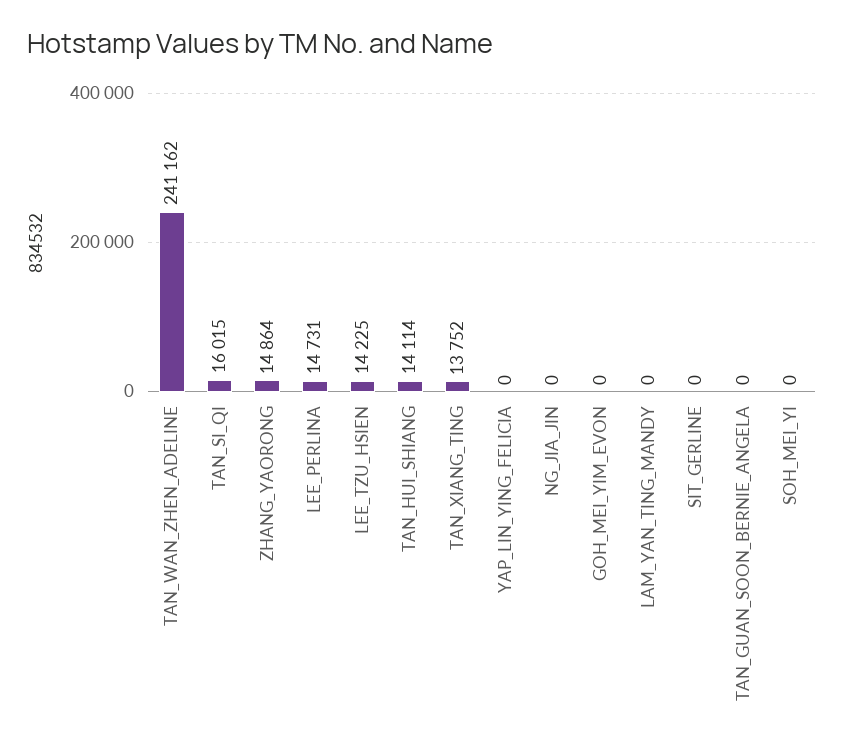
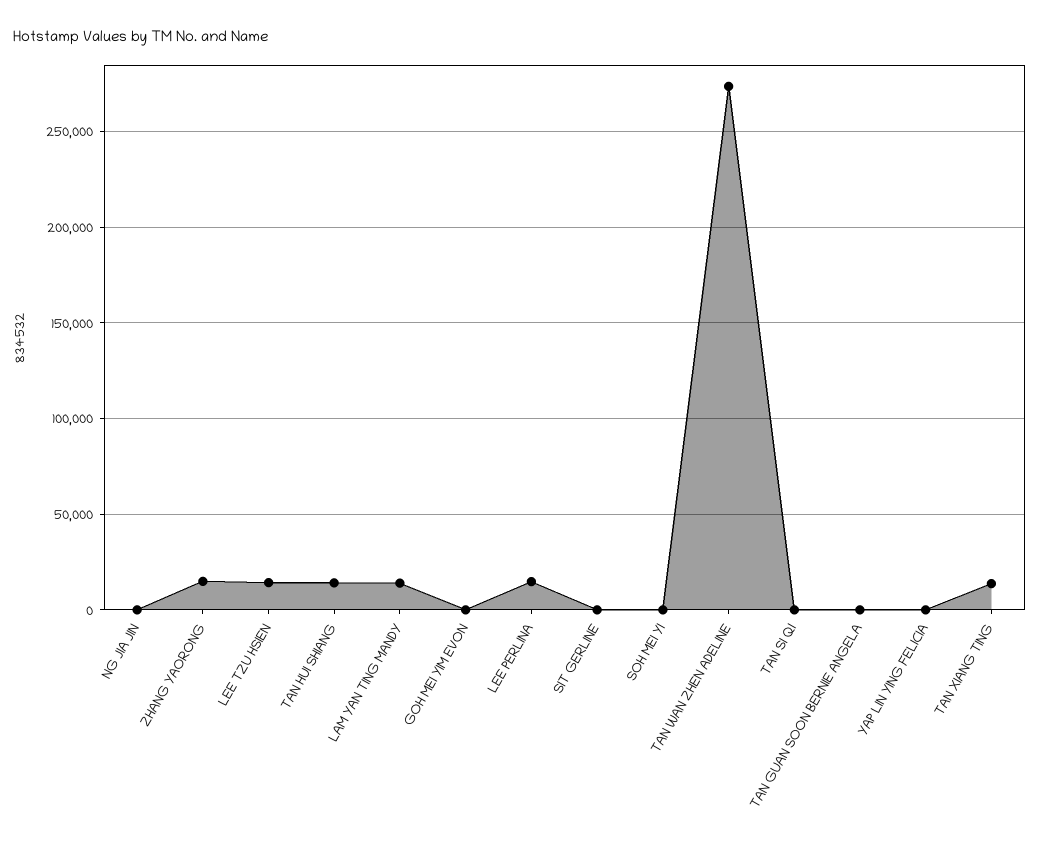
  {
-   "TAN_WAN_ZHEN_ADELINE": 241162,
+   "TAN_WAN_ZHEN_ADELINE": 275000,
-   "TAN_SI_QI": 16015,
+   "TAN_SI_QI": 0,
    "ZHANG_YAORONG": 14864,
    "LEE_PERLINA": 14731,
    "LEE_TZU_HSIEN": 14225,
    "TAN_HUI_SHIANG": 14114,
    "TAN_XIANG_TING": 13752,
    "YAP_LIN_YING_FELICIA": 0,
    "NG_JIA_JIN": 0,
    "GOH_MEI_YIM_EVON": 0,
-   "LAM_YAN_TING_MANDY": 0,
+   "LAM_YAN_TING_MANDY": 15000,
    "SIT_GERLINE": 0,
    "TAN_GUAN_SOON_BERNIE_ANGELA": 0,
    "SOH_MEI_YI": 0
  }

